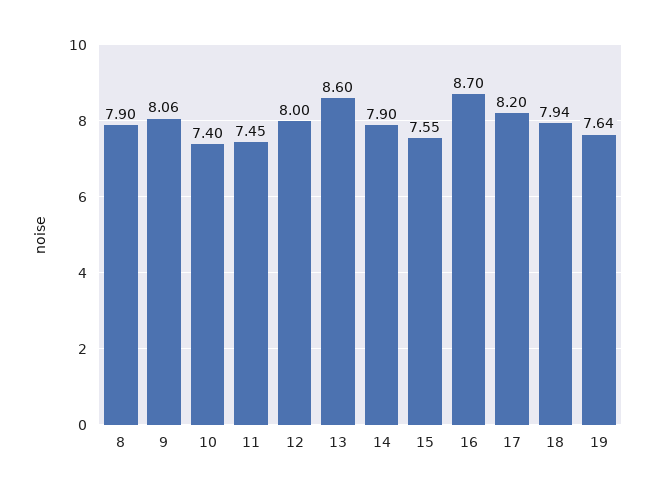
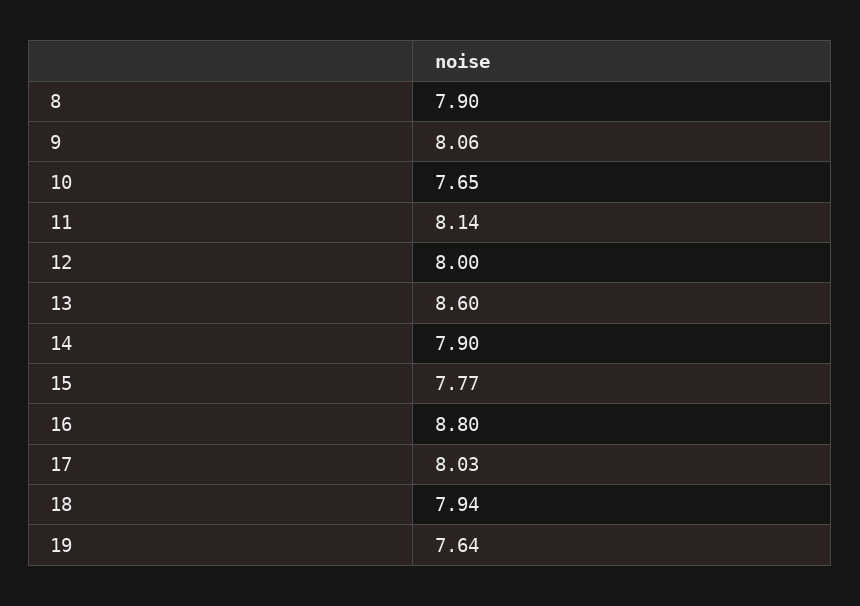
  {
    "8": 7.9,
    "9": 8.06,
-   "10": 7.4,
+   "10": 7.65,
-   "11": 7.45,
+   "11": 8.14,
    "12": 8,
    "13": 8.6,
    "14": 7.9,
-   "15": 7.55,
+   "15": 7.77,
-   "16": 8.7,
+   "16": 8.8,
-   "17": 8.2,
+   "17": 8.03,
    "18": 7.94,
    "19": 7.64
  }

